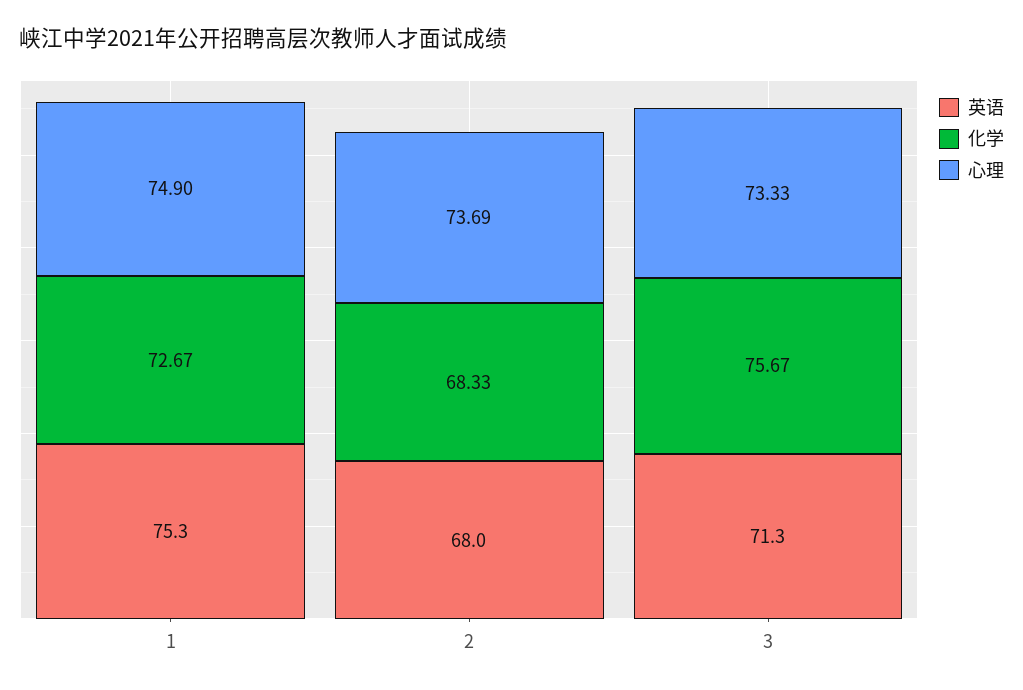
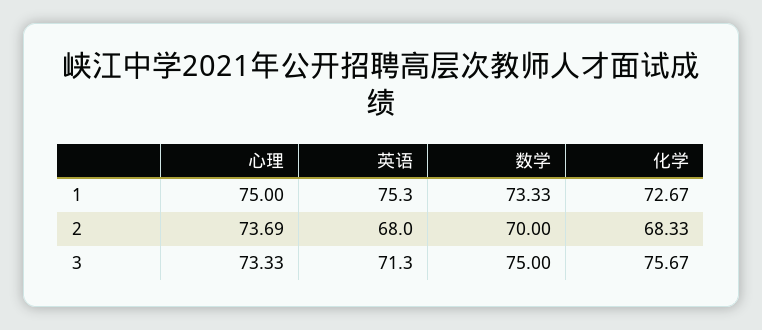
  {
    "英语": {
      "1": 75.3,
      "2": 68,
      "3": 71.3
    },
    "化学": {
      "1": 72.67,
      "2": 68.33,
      "3": 75.67
    },
    "心理": {
-     "1": 74.9,
+     "1": 75,
      "2": 73.69,
      "3": 73.33
-   }
+   },
+   "数学": {
+     "1": 73.33,
+     "2": 70,
+     "3": 75
+   }
  }

